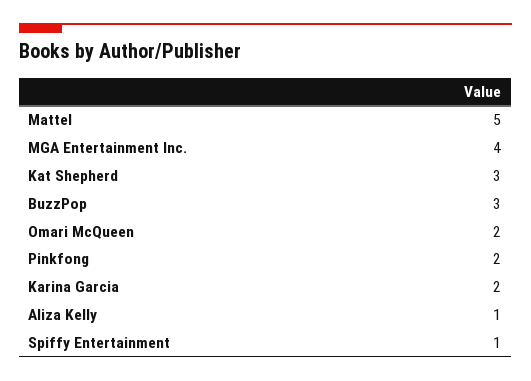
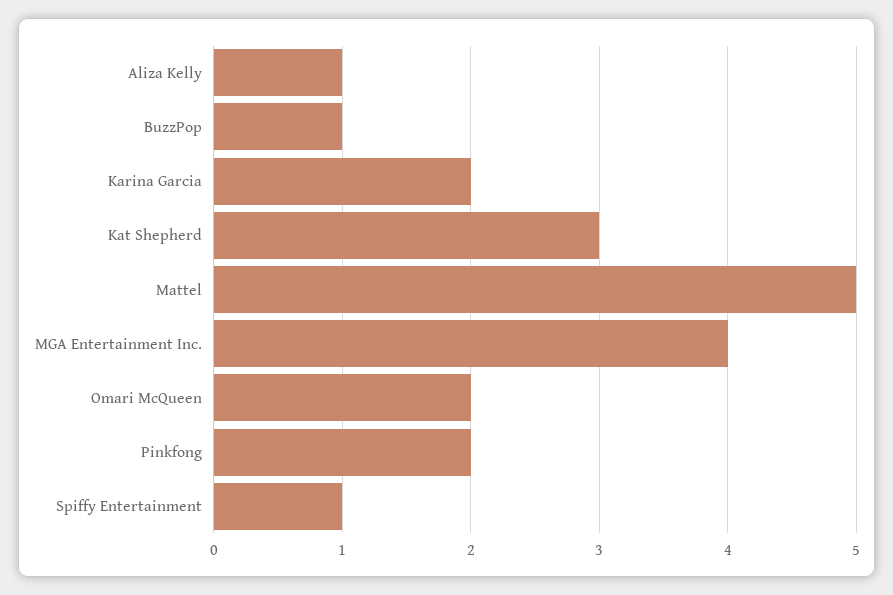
  {
    "Mattel": 5,
    "MGA Entertainment Inc.": 4,
    "Kat Shepherd": 3,
-   "BuzzPop": 3,
+   "BuzzPop": 1,
    "Omari McQueen": 2,
    "Pinkfong": 2,
    "Karina Garcia": 2,
    "Aliza Kelly": 1,
    "Spiffy Entertainment": 1
  }

